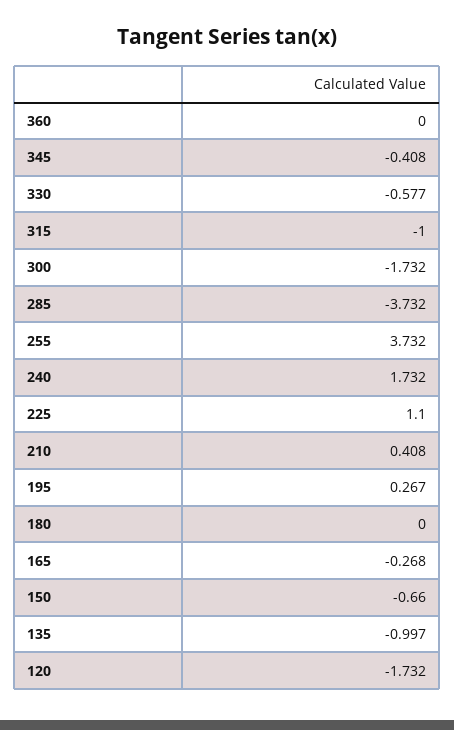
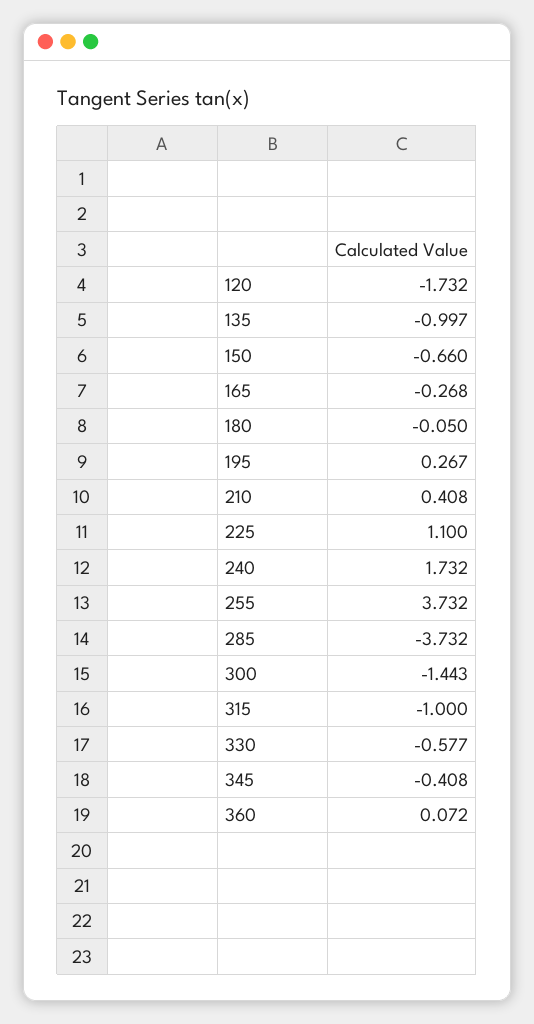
  {
-   "360": 0,
+   "360": 0.072,
    "345": -0.408,
    "330": -0.577,
    "315": -1,
-   "300": -1.732,
+   "300": -1.443,
    "285": -3.732,
    "255": 3.732,
    "240": 1.732,
    "225": 1.1,
    "210": 0.408,
    "195": 0.267,
-   "180": 0,
+   "180": -0.05,
    "165": -0.268,
    "150": -0.66,
    "135": -0.997,
    "120": -1.732
  }

